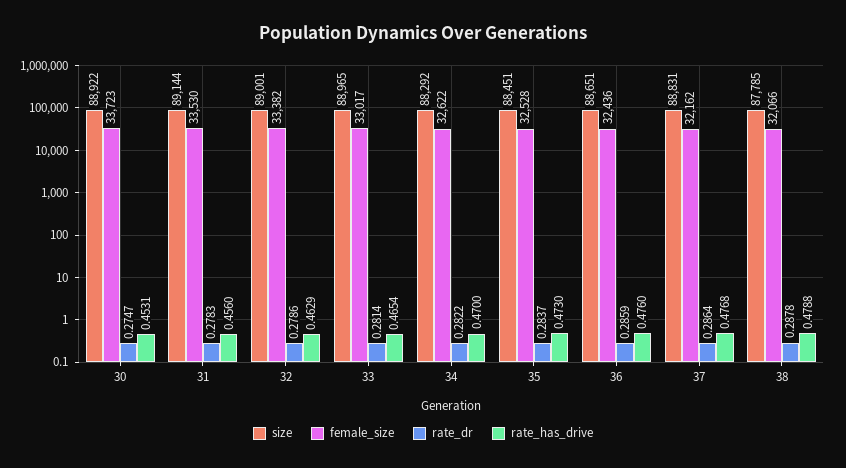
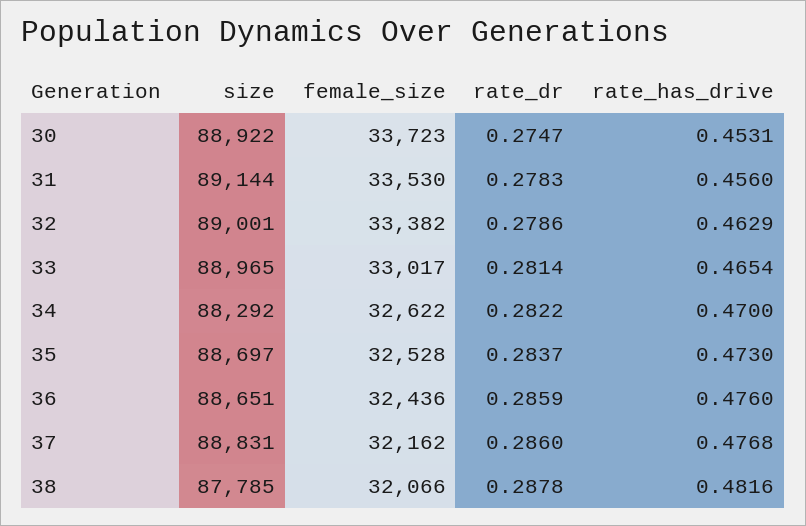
  {
    "size": {
      "30": 88922,
      "31": 89144,
      "32": 89001,
      "33": 88965,
      "34": 88292,
-     "35": 88451,
+     "35": 88697,
      "36": 88651,
      "37": 88831,
      "38": 87785
    },
    "female_size": {
      "30": 33723,
      "31": 33530,
      "32": 33382,
      "33": 33017,
      "34": 32622,
      "35": 32528,
      "36": 32436,
      "37": 32162,
      "38": 32066
    },
    "rate_dr": {
      "30": 0.2747,
      "31": 0.2783,
      "32": 0.2786,
      "33": 0.2814,
      "34": 0.2822,
      "35": 0.2837,
      "36": 0.2859,
-     "37": 0.2864,
+     "37": 0.286,
      "38": 0.2878
    },
    "rate_has_drive": {
      "30": 0.4531,
      "31": 0.456,
      "32": 0.4629,
      "33": 0.4654,
      "34": 0.47,
      "35": 0.473,
      "36": 0.476,
      "37": 0.4768,
-     "38": 0.4788
+     "38": 0.4816
    }
  }

